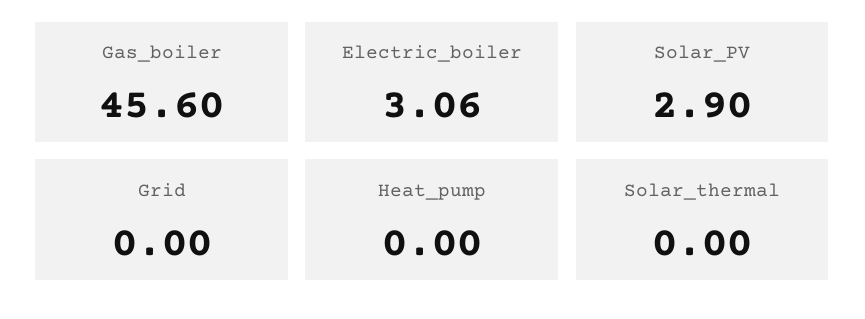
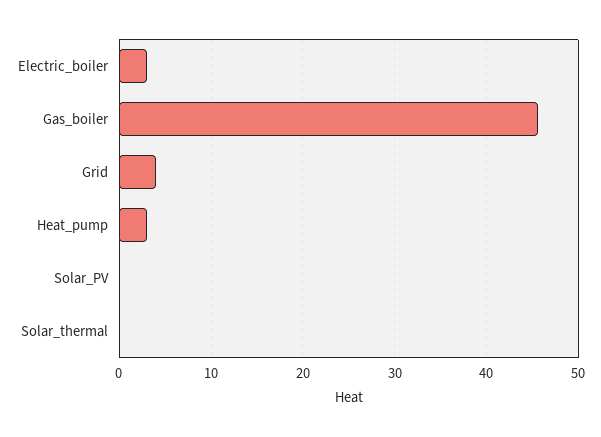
  {
    "Gas_boiler": 45.6,
    "Electric_boiler": 3.06,
-   "Solar_PV": 2.9,
+   "Solar_PV": 0,
-   "Grid": 0,
+   "Grid": 4,
-   "Heat_pump": 0,
+   "Heat_pump": 3,
    "Solar_thermal": 0
  }

